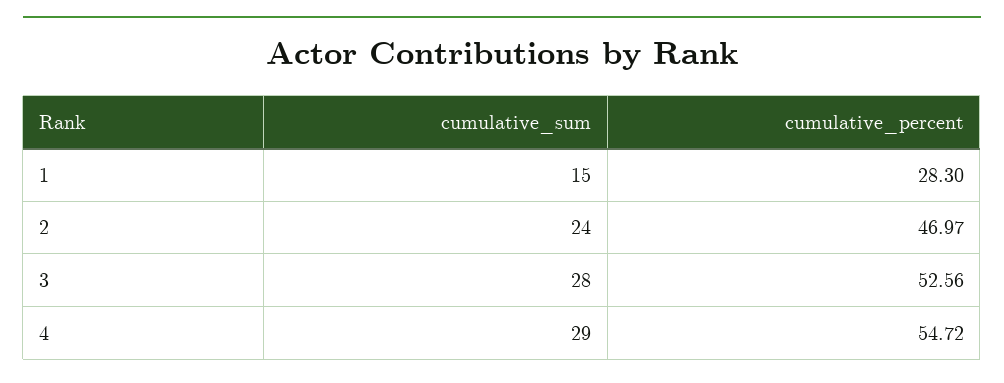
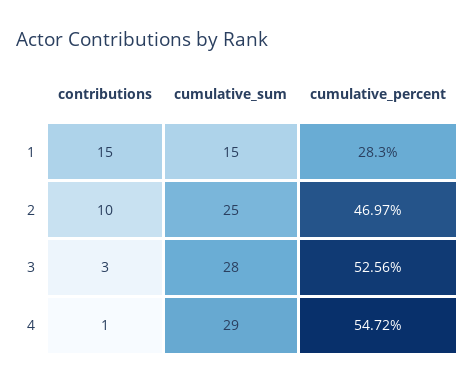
  {
    "cumulative_sum": {
      "1": 15,
-     "2": 24,
+     "2": 25,
      "3": 28,
      "4": 29
    },
    "cumulative_percent": {
      "1": 28.3,
      "2": 46.97,
      "3": 52.56,
      "4": 54.72
-   }
+   },
+   "contributions": {
+     "1": 15,
+     "2": 10,
+     "3": 3,
+     "4": 1
+   }
  }

